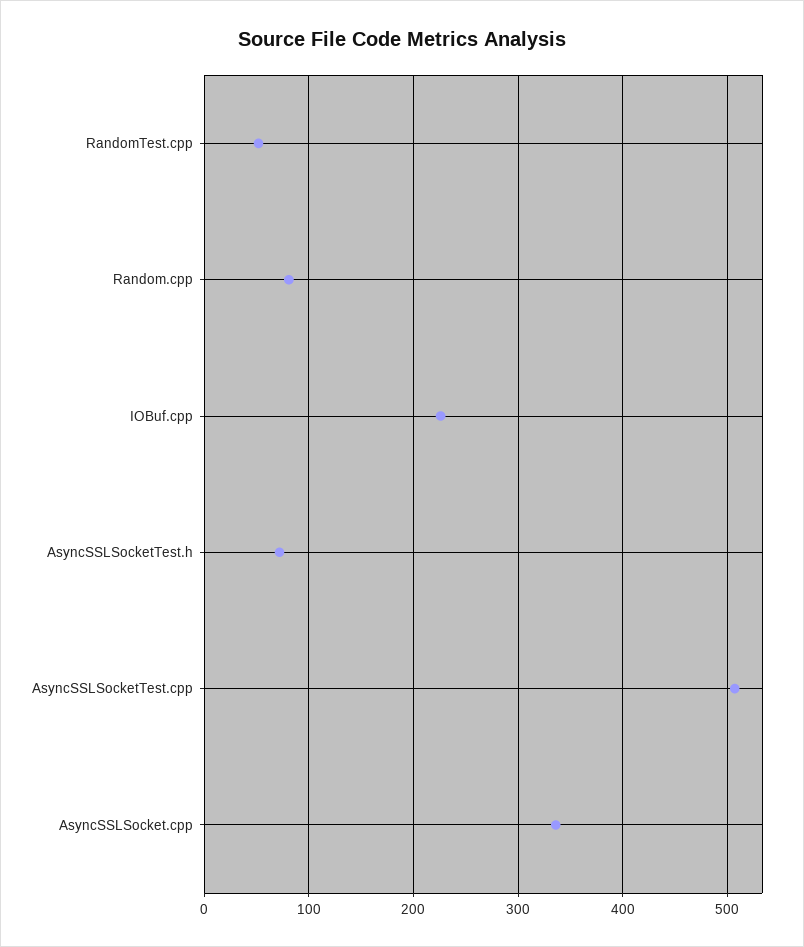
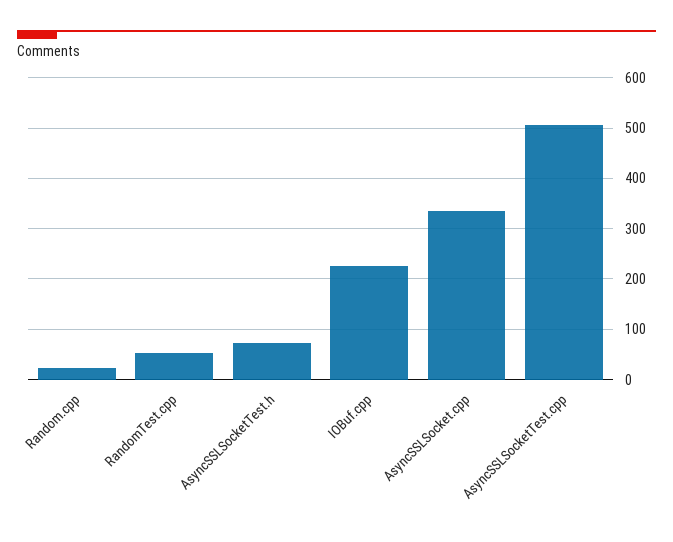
  {
    "RandomTest.cpp": 50,
-   "Random.cpp": 80,
+   "Random.cpp": 20,
    "IOBuf.cpp": 230,
    "AsyncSSLSocketTest.h": 70,
    "AsyncSSLSocketTest.cpp": 510,
    "AsyncSSLSocket.cpp": 340
  }

